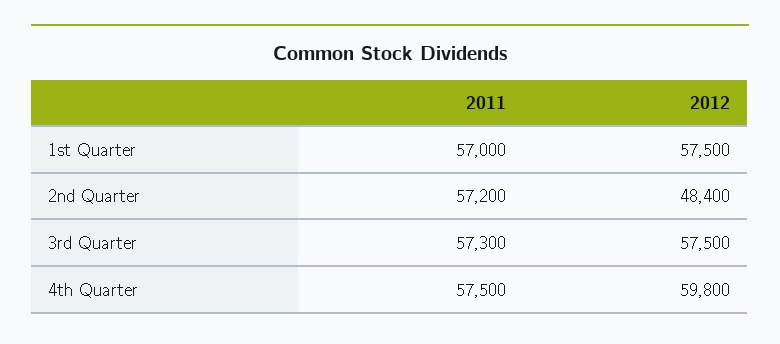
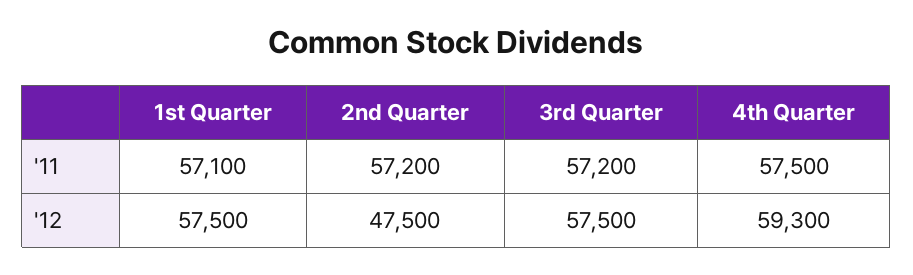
  {
    "2011": {
-     "1st Quarter": 57000,
+     "1st Quarter": 57100,
      "2nd Quarter": 57200,
-     "3rd Quarter": 57300,
+     "3rd Quarter": 57200,
      "4th Quarter": 57500
    },
    "2012": {
      "1st Quarter": 57500,
-     "2nd Quarter": 48400,
+     "2nd Quarter": 47500,
      "3rd Quarter": 57500,
-     "4th Quarter": 59800
+     "4th Quarter": 59300
    }
  }

